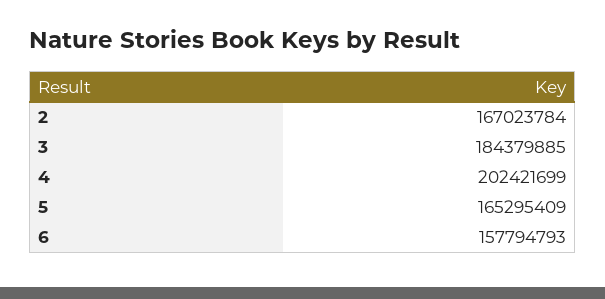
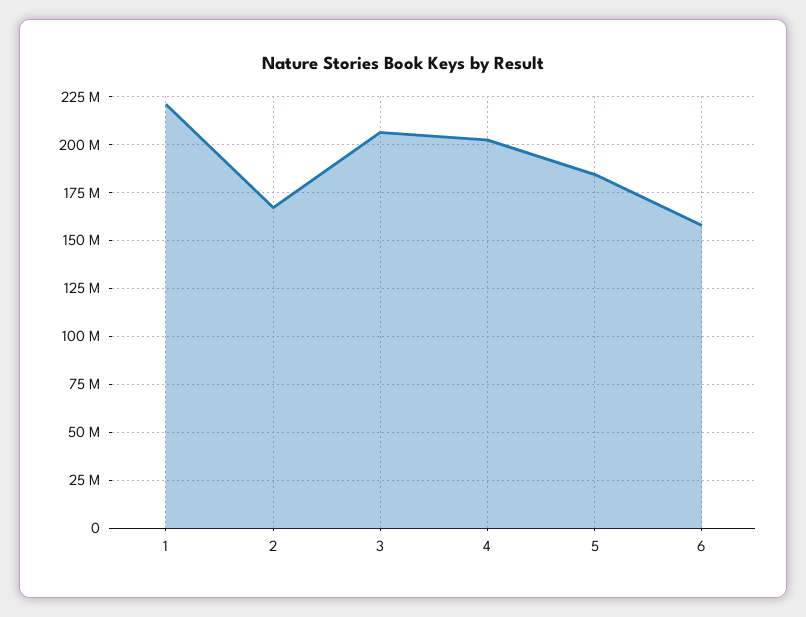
  {
    "2": 167023784,
-   "3": 184379885,
+   "3": 205000000,
    "4": 202421699,
-   "5": 165295409,
+   "5": 185000000,
-   "6": 157794793
+   "6": 157794793,
+   "1": 220000000
  }

